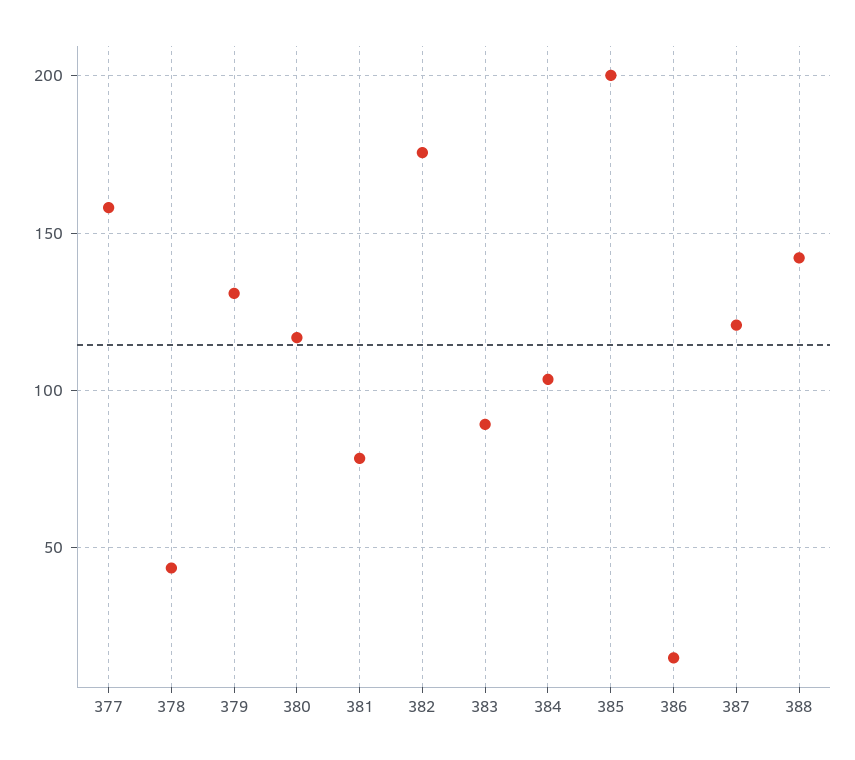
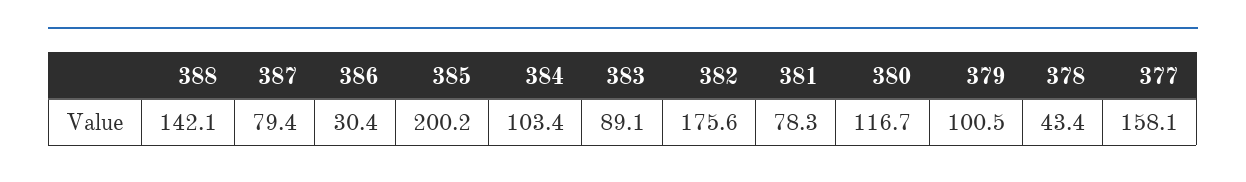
  {
    "377": 158.1,
    "378": 43.4,
-   "379": 130,
+   "379": 100.5,
    "380": 116.7,
    "381": 78.3,
    "382": 175.6,
    "383": 89.1,
    "384": 103.4,
    "385": 200.2,
-   "386": 15,
+   "386": 30.4,
-   "387": 120,
+   "387": 79.4,
    "388": 142.1
  }

